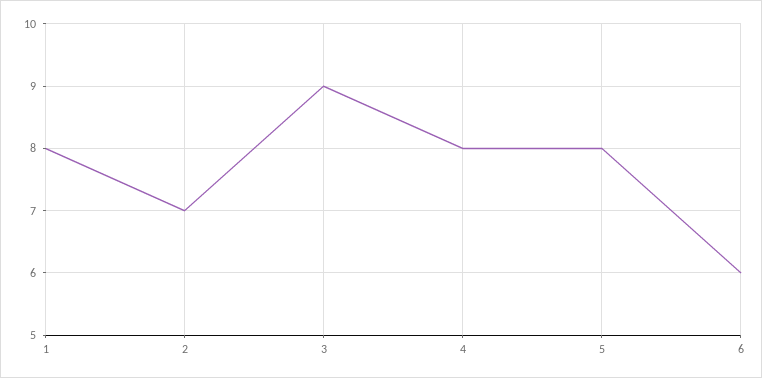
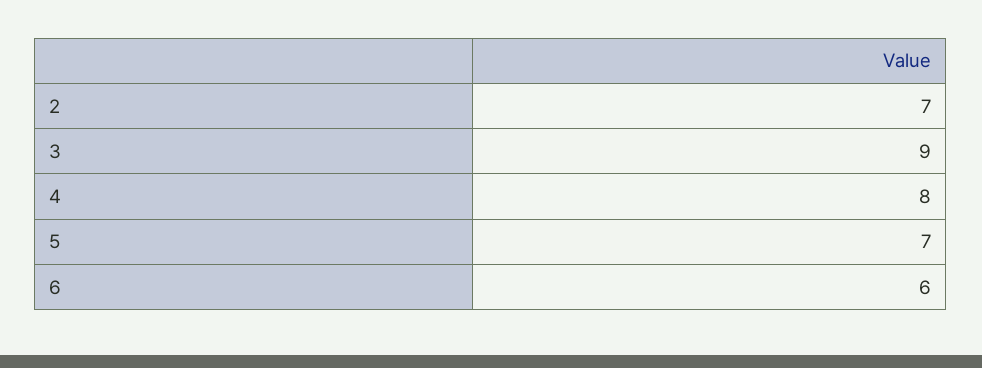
  {
-   "1": 8,
    "2": 7,
    "3": 9,
    "4": 8,
-   "5": 8,
+   "5": 7,
    "6": 6
  }

